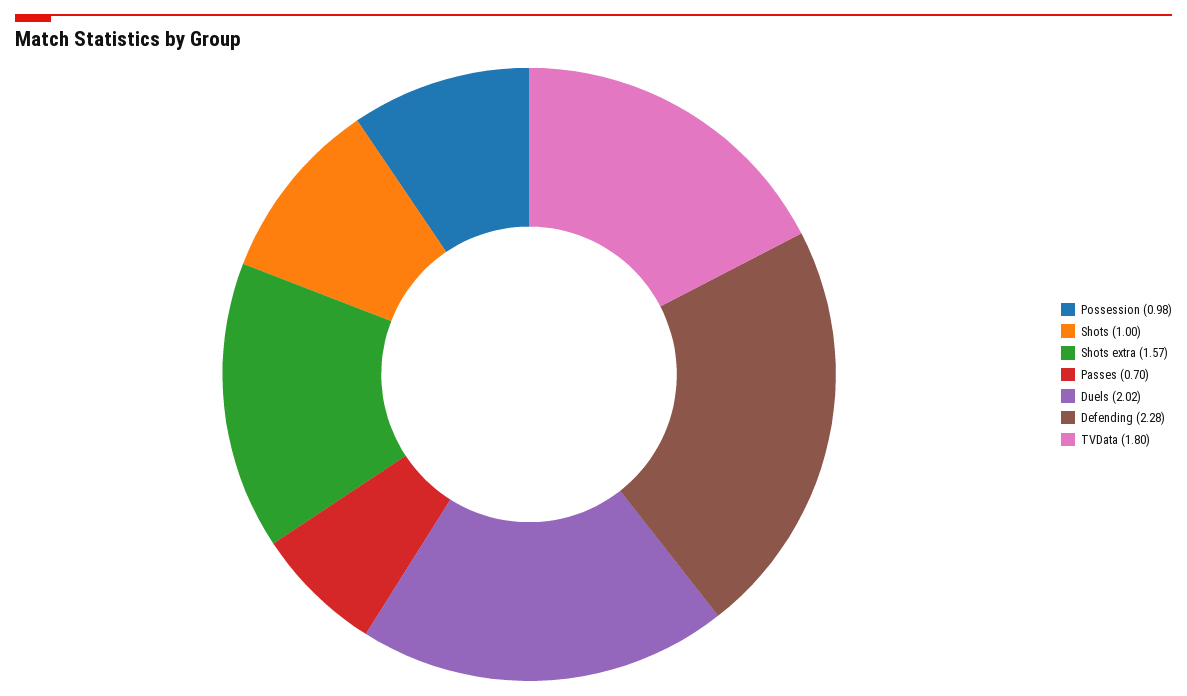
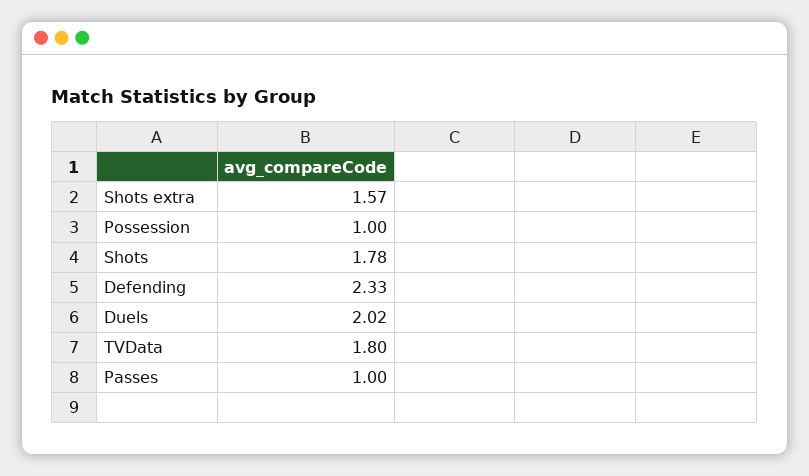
  {
-   "Possession": 0.98,
+   "Possession": 1,
-   "Shots": 1,
+   "Shots": 1.78,
    "Shots extra": 1.57,
-   "Passes": 0.7,
+   "Passes": 1,
    "Duels": 2.02,
-   "Defending": 2.28,
+   "Defending": 2.33,
    "TVData": 1.8
  }

